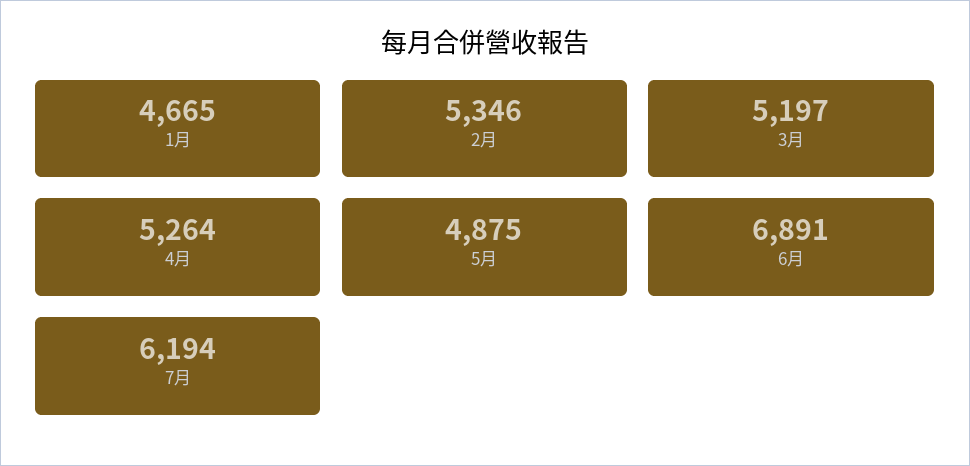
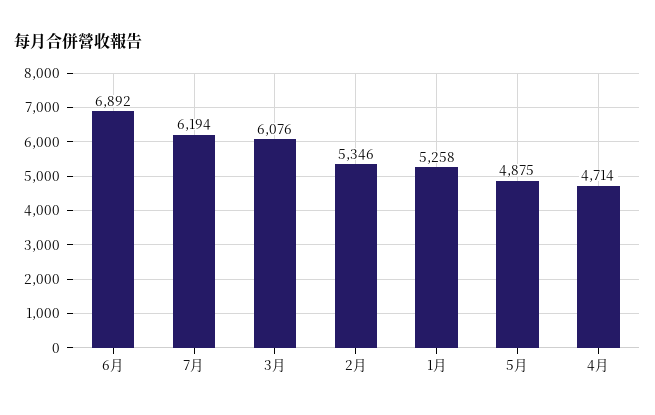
  {
-   "1月": 4665,
+   "1月": 5258,
    "2月": 5346,
-   "3月": 5197,
+   "3月": 6076,
-   "4月": 5264,
+   "4月": 4714,
    "5月": 4875,
-   "6月": 6891,
+   "6月": 6892,
    "7月": 6194
  }

